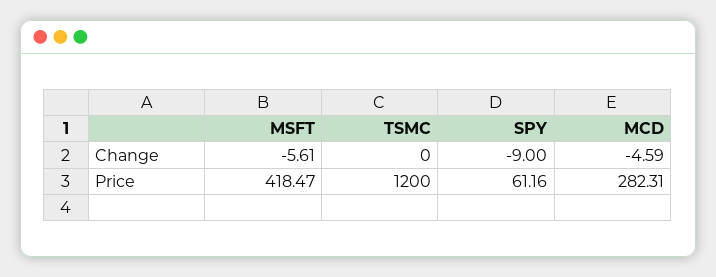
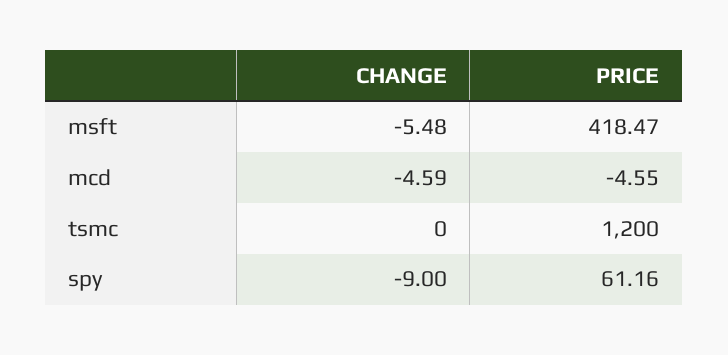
  {
    "MSFT": {
-     "Change": -5.61,
+     "Change": -5.48,
      "Price": 418.47
    },
    "TSMC": {
      "Change": 0,
      "Price": 1200
    },
    "SPY": {
      "Change": -9,
      "Price": 61.16
    },
    "MCD": {
      "Change": -4.59,
-     "Price": 282.31
+     "Price": -4.55
    }
  }

